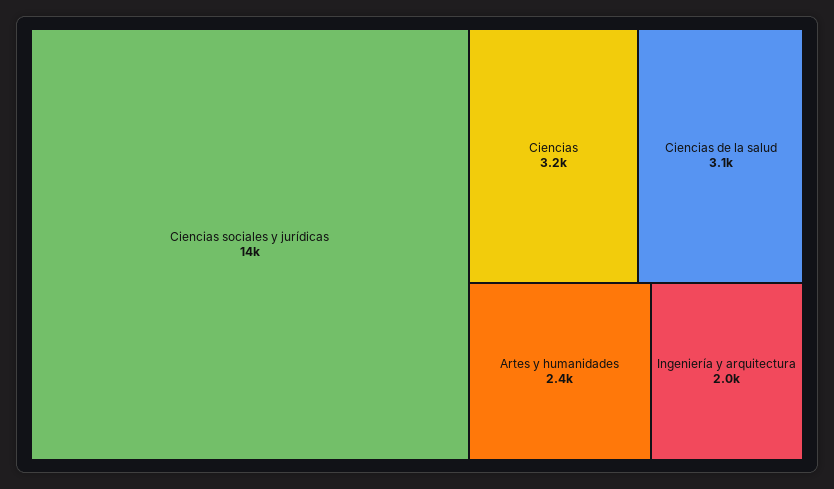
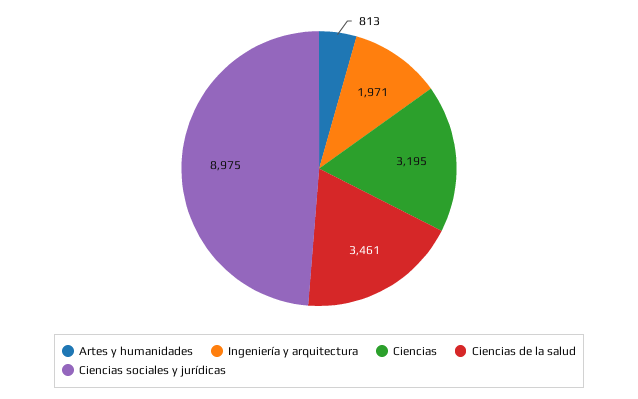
  {
-   "Ciencias sociales y jurídicas": 14000,
+   "Ciencias sociales y jurídicas": 8975,
    "Ciencias": 3195,
-   "Ciencias de la salud": 3100,
+   "Ciencias de la salud": 3461,
-   "Artes y humanidades": 2400,
+   "Artes y humanidades": 813,
    "Ingeniería y arquitectura": 1971
  }

